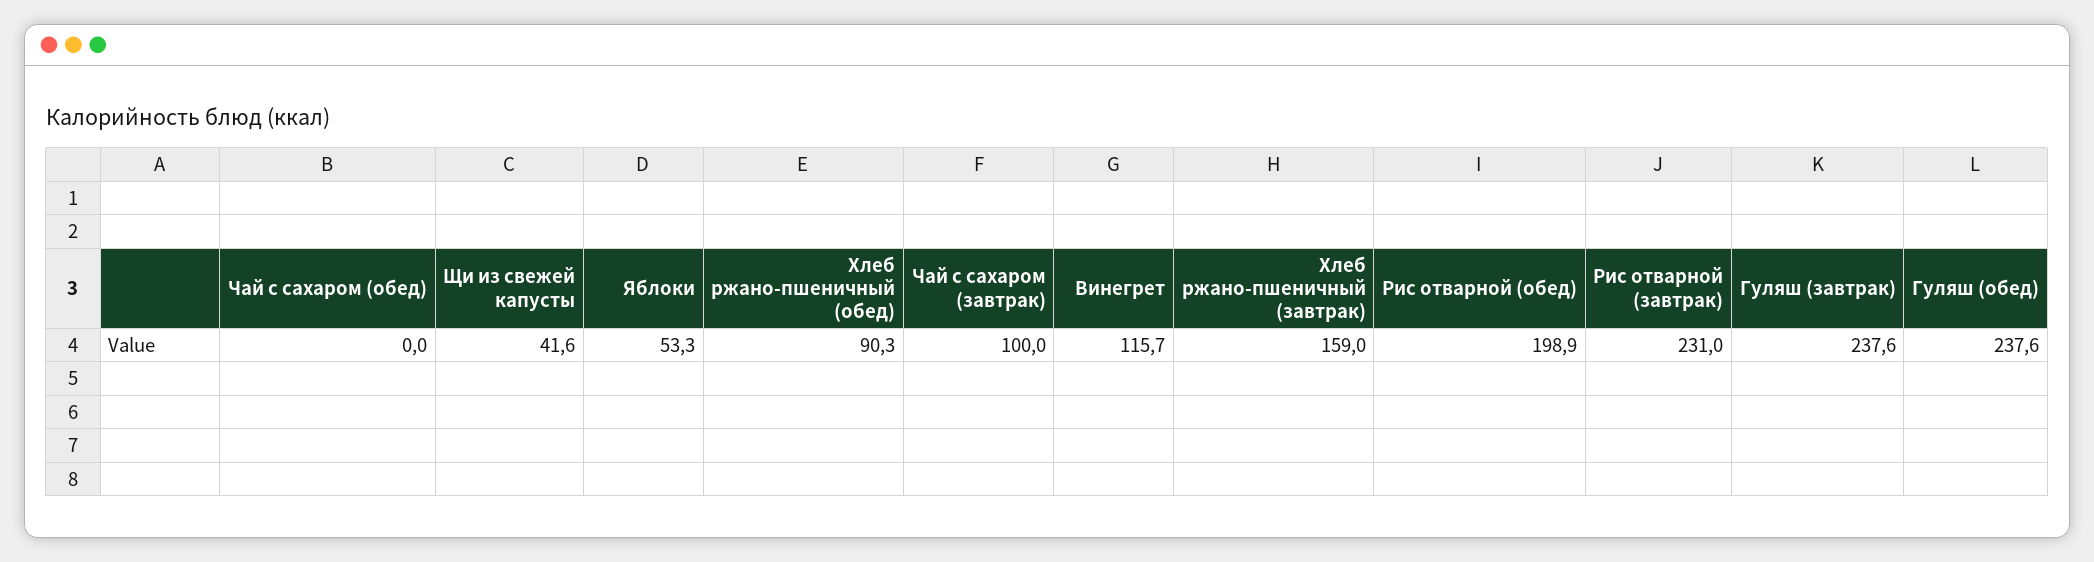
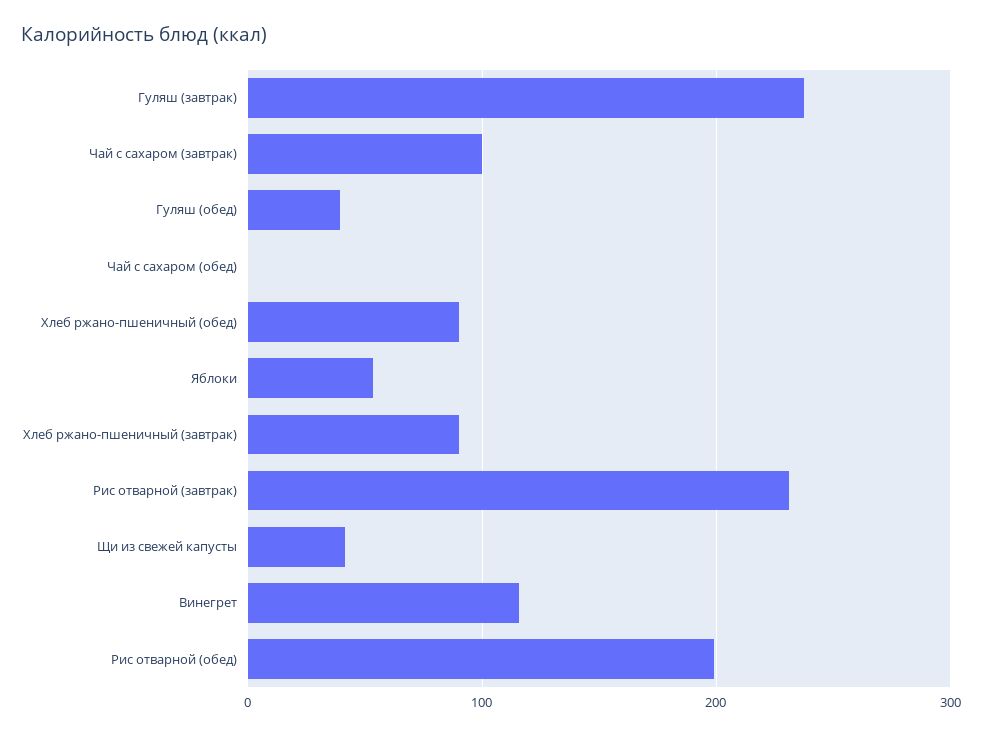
  {
    "Чай с сахаром (обед)": 0,
    "Щи из свежей капусты": 41.6,
    "Яблоки": 53.3,
    "Хлеб ржано-пшеничный (обед)": 90.3,
    "Чай с сахаром (завтрак)": 100,
    "Винегрет": 115.7,
-   "Хлеб ржано-пшеничный (завтрак)": 159,
+   "Хлеб ржано-пшеничный (завтрак)": 90,
    "Рис отварной (обед)": 198.9,
    "Рис отварной (завтрак)": 231,
    "Гуляш (завтрак)": 237.6,
-   "Гуляш (обед)": 237.6
+   "Гуляш (обед)": 40
  }

